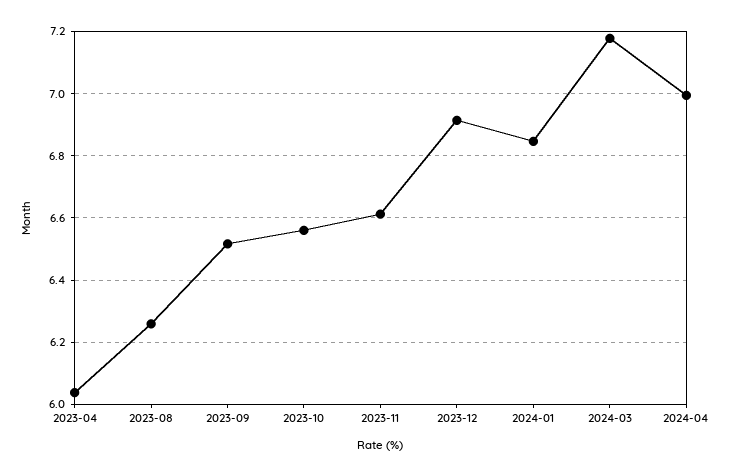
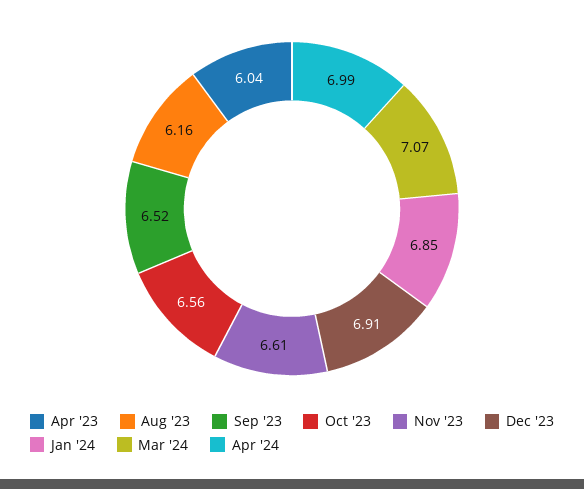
  {
    "2023-04": 6.04,
-   "2023-08": 6.26,
+   "2023-08": 6.16,
    "2023-09": 6.52,
    "2023-10": 6.56,
    "2023-11": 6.61,
    "2023-12": 6.91,
    "2024-01": 6.85,
-   "2024-03": 7.18,
+   "2024-03": 7.07,
    "2024-04": 6.99
  }

